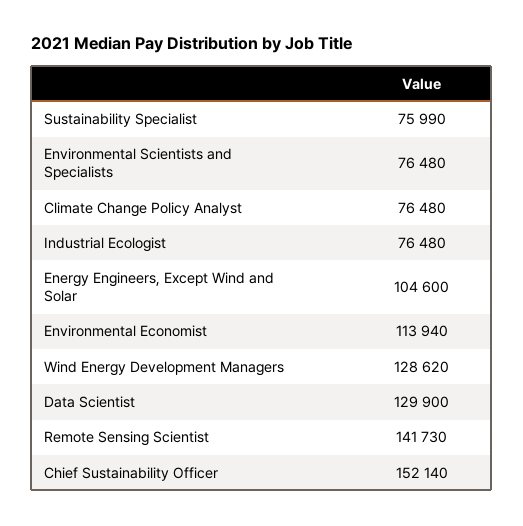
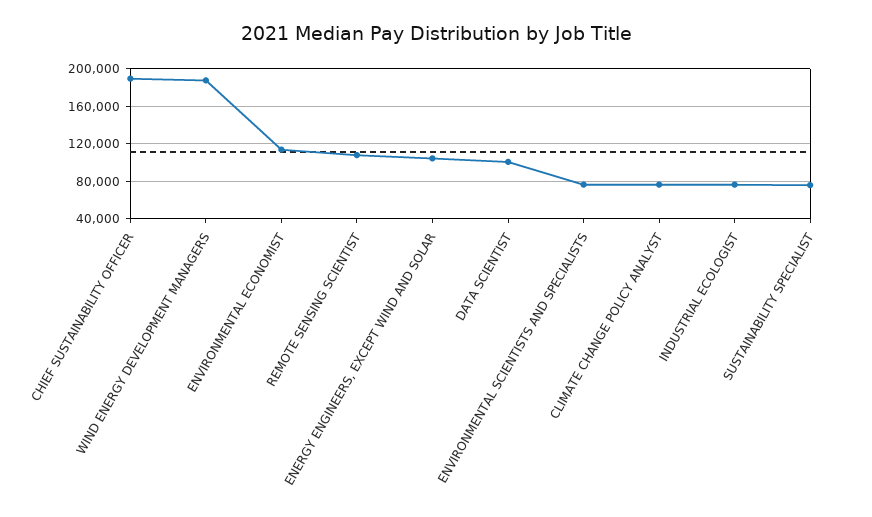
  {
    "Sustainability Specialist": 75990,
    "Environmental Scientists and Specialists": 76480,
    "Climate Change Policy Analyst": 76480,
    "Industrial Ecologist": 76480,
    "Energy Engineers, Except Wind and Solar": 104600,
    "Environmental Economist": 113940,
-   "Wind Energy Development Managers": 128620,
+   "Wind Energy Development Managers": 190000,
-   "Data Scientist": 129900,
+   "Data Scientist": 100000,
-   "Remote Sensing Scientist": 141730,
+   "Remote Sensing Scientist": 110000,
-   "Chief Sustainability Officer": 152140
+   "Chief Sustainability Officer": 190000
  }

